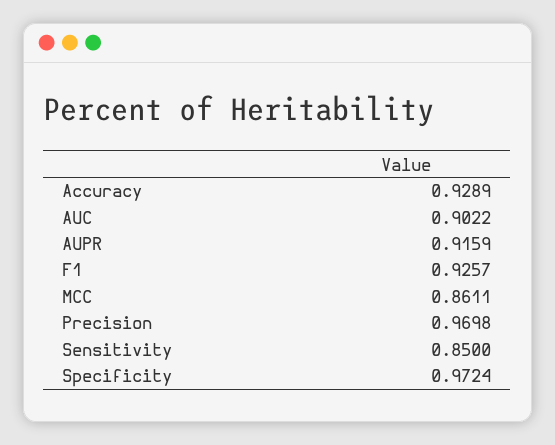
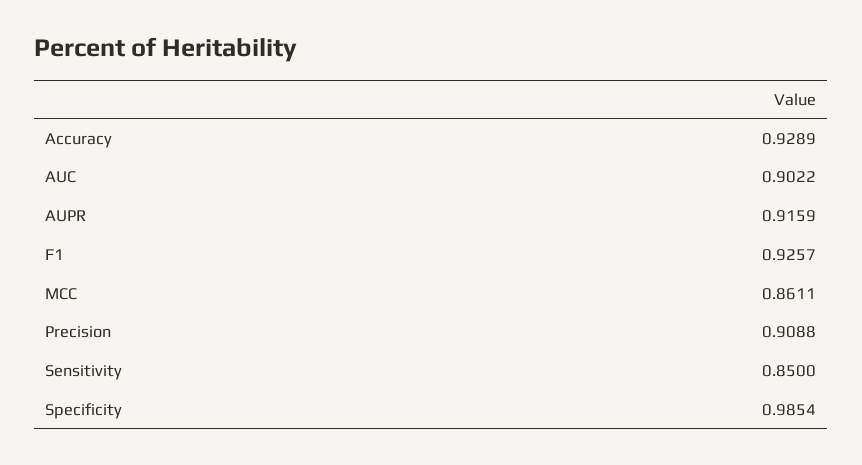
  {
    "Accuracy": 0.9289,
    "AUC": 0.9022,
    "AUPR": 0.9159,
    "F1": 0.9257,
    "MCC": 0.8611,
-   "Precision": 0.9698,
+   "Precision": 0.9088,
    "Sensitivity": 0.85,
-   "Specificity": 0.9724
+   "Specificity": 0.9854
  }

